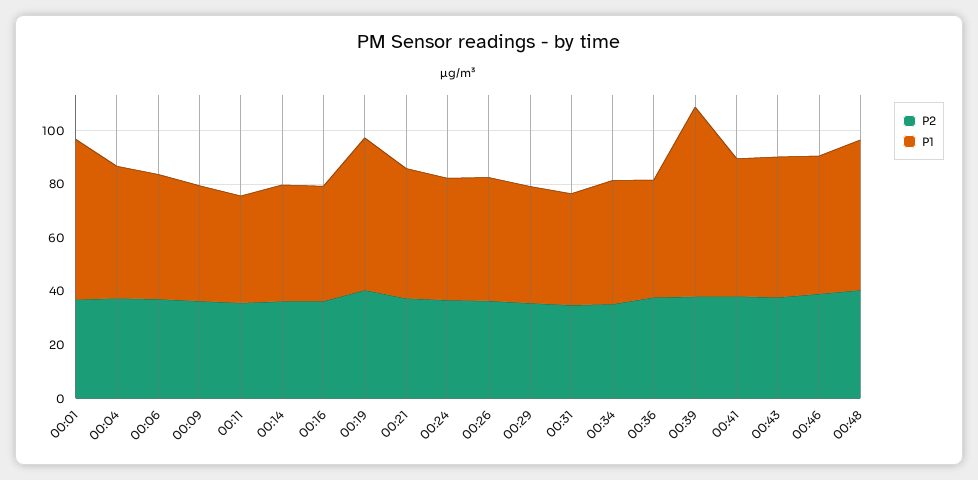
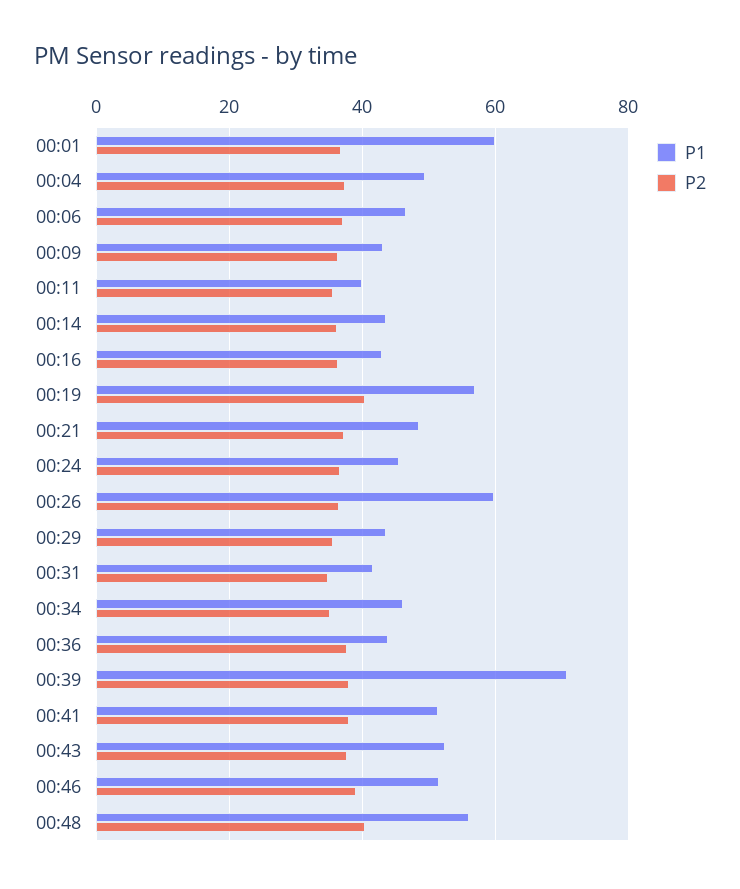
  {
    "P2": {
      "00:01": 36,
      "00:04": 38,
      "00:06": 38,
      "00:09": 36,
      "00:11": 36,
      "00:14": 36,
      "00:16": 36,
      "00:19": 40,
      "00:21": 38,
      "00:24": 36,
      "00:26": 36,
      "00:29": 36,
      "00:31": 34,
      "00:34": 36,
      "00:36": 38,
      "00:39": 38,
      "00:41": 38,
      "00:43": 38,
      "00:46": 40,
      "00:48": 40
    },
    "P1": {
      "00:01": 60,
      "00:04": 50,
      "00:06": 46,
      "00:09": 44,
      "00:11": 40,
      "00:14": 44,
      "00:16": 42,
      "00:19": 56,
      "00:21": 48,
      "00:24": 46,
-     "00:26": 45,
+     "00:26": 60,
      "00:29": 44,
      "00:31": 42,
      "00:34": 46,
      "00:36": 44,
      "00:39": 70,
      "00:41": 52,
      "00:43": 52,
      "00:46": 52,
      "00:48": 56
    }
  }

